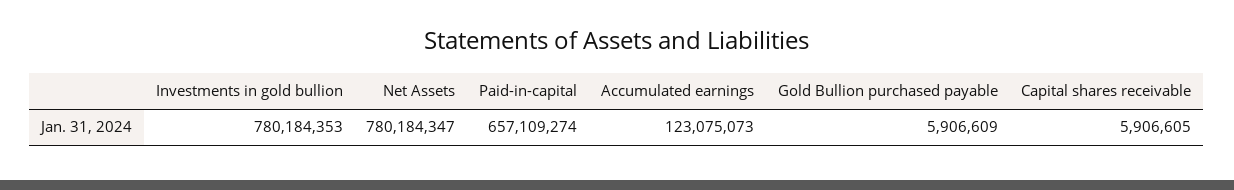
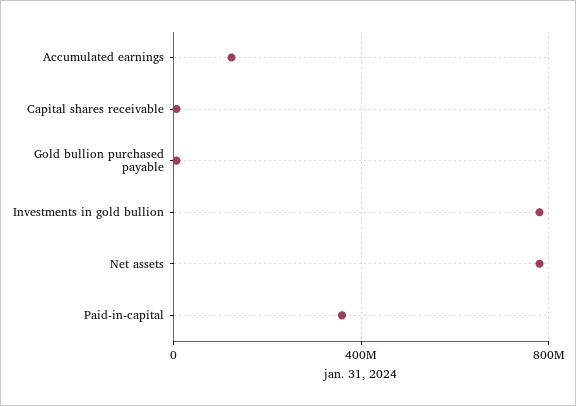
  {
    "Investments in gold bullion": 780184353,
    "Net Assets": 780184347,
-   "Paid-in-capital": 657109274,
+   "Paid-in-capital": 350000000,
    "Accumulated earnings": 123075073,
    "Gold Bullion purchased payable": 5906609,
    "Capital shares receivable": 5906605
  }

